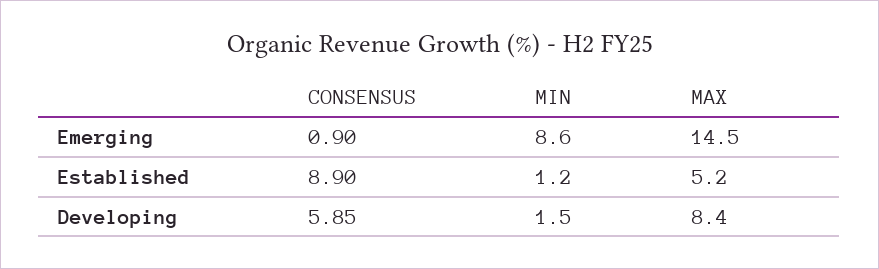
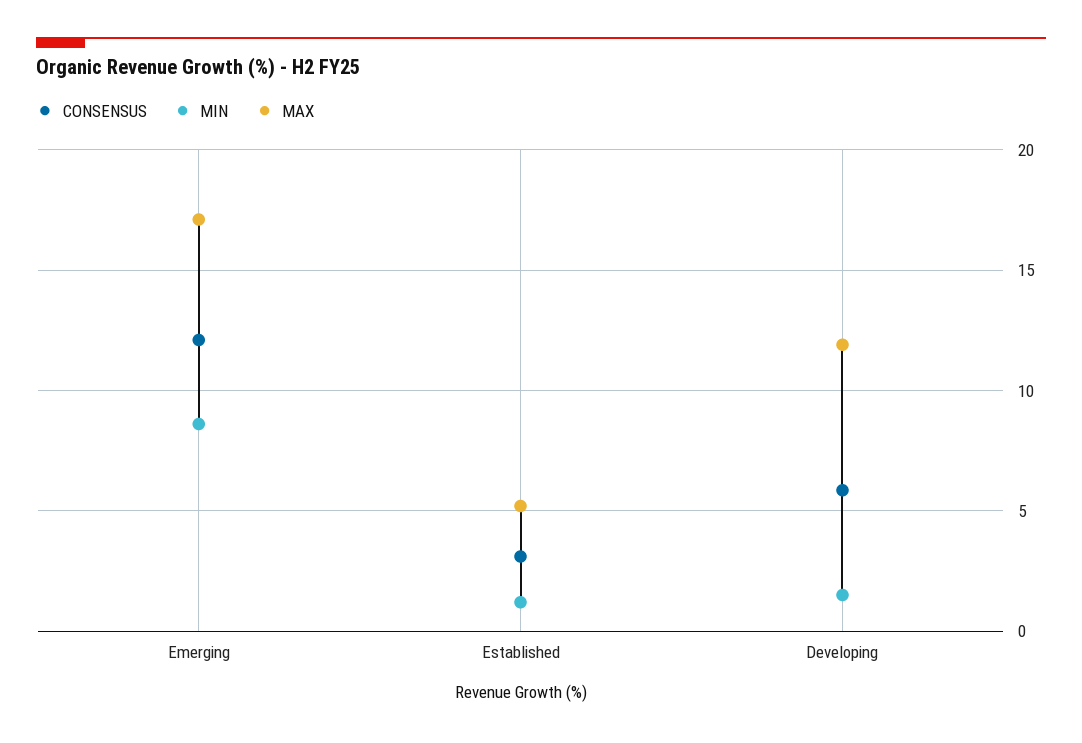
  {
    "CONSENSUS": {
-     "Emerging": 0.9,
+     "Emerging": 12,
-     "Established": 8.9,
+     "Established": 3,
      "Developing": 5.85
    },
    "MIN": {
      "Emerging": 8.6,
      "Established": 1.2,
      "Developing": 1.5
    },
    "MAX": {
-     "Emerging": 14.5,
+     "Emerging": 17,
      "Established": 5.2,
-     "Developing": 8.4
+     "Developing": 12
    }
  }

